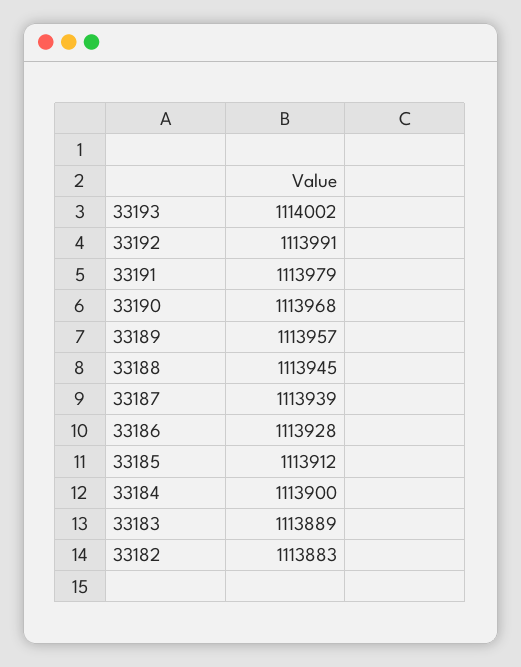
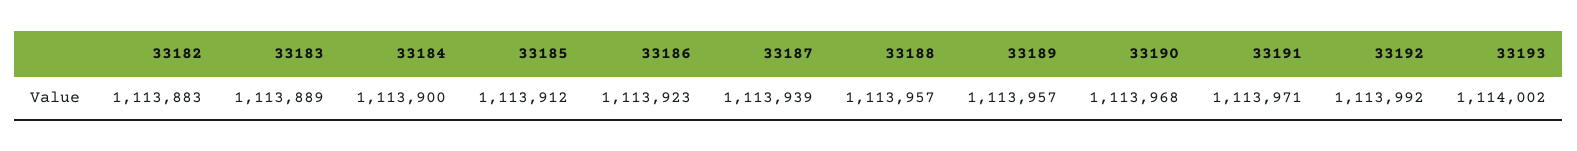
  {
    "33193": 1114002,
-   "33192": 1113991,
+   "33192": 1113992,
-   "33191": 1113979,
+   "33191": 1113971,
    "33190": 1113968,
    "33189": 1113957,
-   "33188": 1113945,
+   "33188": 1113957,
    "33187": 1113939,
-   "33186": 1113928,
+   "33186": 1113923,
    "33185": 1113912,
    "33184": 1113900,
    "33183": 1113889,
    "33182": 1113883
  }

